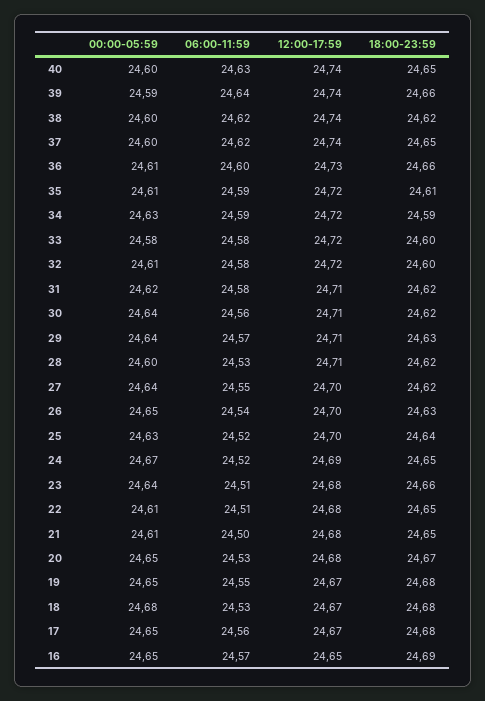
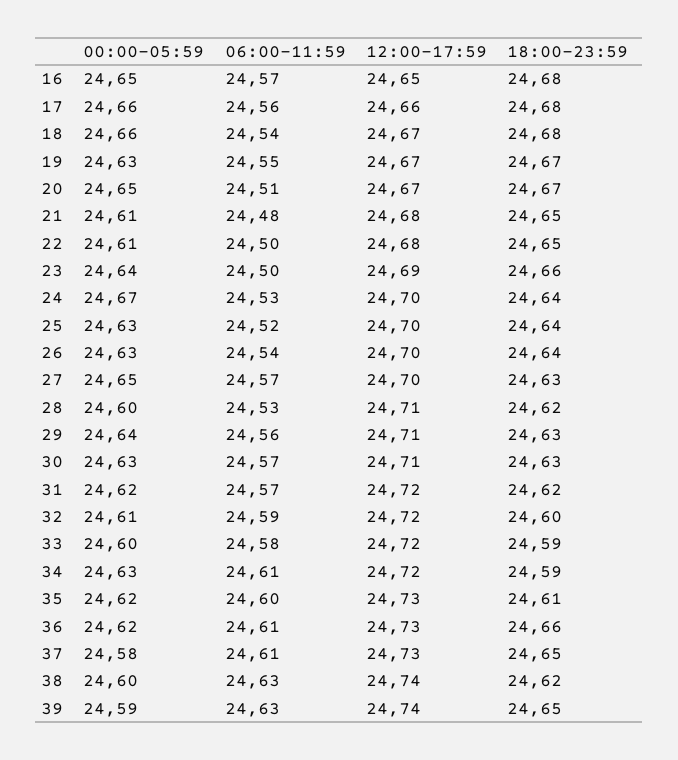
  {
    "00:00-05:59": {
-     "40": 24.6,
      "39": 24.59,
      "38": 24.6,
-     "37": 24.6,
+     "37": 24.58,
-     "36": 24.61,
+     "36": 24.62,
-     "35": 24.61,
+     "35": 24.62,
      "34": 24.63,
-     "33": 24.58,
+     "33": 24.6,
      "32": 24.61,
      "31": 24.62,
-     "30": 24.64,
+     "30": 24.63,
      "29": 24.64,
      "28": 24.6,
-     "27": 24.64,
+     "27": 24.65,
-     "26": 24.65,
+     "26": 24.63,
      "25": 24.63,
      "24": 24.67,
      "23": 24.64,
      "22": 24.61,
      "21": 24.61,
      "20": 24.65,
-     "19": 24.65,
+     "19": 24.63,
-     "18": 24.68,
+     "18": 24.66,
-     "17": 24.65,
+     "17": 24.66,
      "16": 24.65
    },
    "06:00-11:59": {
-     "40": 24.63,
-     "39": 24.64,
+     "39": 24.63,
-     "38": 24.62,
+     "38": 24.63,
-     "37": 24.62,
+     "37": 24.61,
-     "36": 24.6,
+     "36": 24.61,
-     "35": 24.59,
+     "35": 24.6,
-     "34": 24.59,
+     "34": 24.61,
      "33": 24.58,
-     "32": 24.58,
+     "32": 24.59,
-     "31": 24.58,
+     "31": 24.57,
-     "30": 24.56,
+     "30": 24.57,
-     "29": 24.57,
+     "29": 24.56,
      "28": 24.53,
-     "27": 24.55,
+     "27": 24.57,
      "26": 24.54,
      "25": 24.52,
-     "24": 24.52,
+     "24": 24.53,
-     "23": 24.51,
+     "23": 24.5,
-     "22": 24.51,
+     "22": 24.5,
-     "21": 24.5,
+     "21": 24.48,
-     "20": 24.53,
+     "20": 24.51,
      "19": 24.55,
-     "18": 24.53,
+     "18": 24.54,
      "17": 24.56,
      "16": 24.57
    },
    "12:00-17:59": {
-     "40": 24.74,
      "39": 24.74,
      "38": 24.74,
-     "37": 24.74,
+     "37": 24.73,
      "36": 24.73,
-     "35": 24.72,
+     "35": 24.73,
      "34": 24.72,
      "33": 24.72,
      "32": 24.72,
-     "31": 24.71,
+     "31": 24.72,
      "30": 24.71,
      "29": 24.71,
      "28": 24.71,
      "27": 24.7,
      "26": 24.7,
      "25": 24.7,
-     "24": 24.69,
+     "24": 24.7,
-     "23": 24.68,
+     "23": 24.69,
      "22": 24.68,
      "21": 24.68,
-     "20": 24.68,
+     "20": 24.67,
      "19": 24.67,
      "18": 24.67,
-     "17": 24.67,
+     "17": 24.66,
      "16": 24.65
    },
    "18:00-23:59": {
-     "40": 24.65,
-     "39": 24.66,
+     "39": 24.65,
      "38": 24.62,
      "37": 24.65,
      "36": 24.66,
      "35": 24.61,
      "34": 24.59,
-     "33": 24.6,
+     "33": 24.59,
      "32": 24.6,
      "31": 24.62,
-     "30": 24.62,
+     "30": 24.63,
      "29": 24.63,
      "28": 24.62,
-     "27": 24.62,
+     "27": 24.63,
-     "26": 24.63,
+     "26": 24.64,
      "25": 24.64,
-     "24": 24.65,
+     "24": 24.64,
      "23": 24.66,
      "22": 24.65,
      "21": 24.65,
      "20": 24.67,
-     "19": 24.68,
+     "19": 24.67,
      "18": 24.68,
      "17": 24.68,
-     "16": 24.69
+     "16": 24.68
    }
  }

